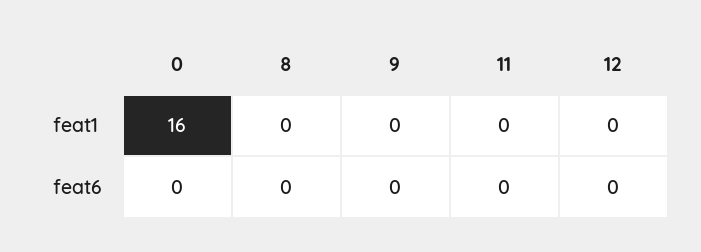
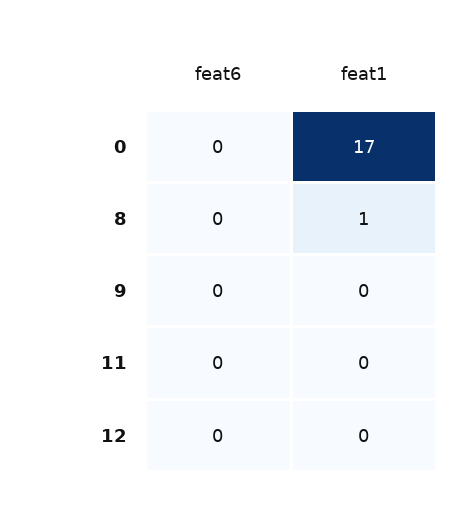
  {
    "0": {
-     "feat1": 16,
+     "feat1": 17,
      "feat6": 0
    },
    "8": {
-     "feat1": 0,
+     "feat1": 1,
      "feat6": 0
    },
    "9": {
      "feat1": 0,
      "feat6": 0
    },
    "11": {
      "feat1": 0,
      "feat6": 0
    },
    "12": {
      "feat1": 0,
      "feat6": 0
    }
  }

